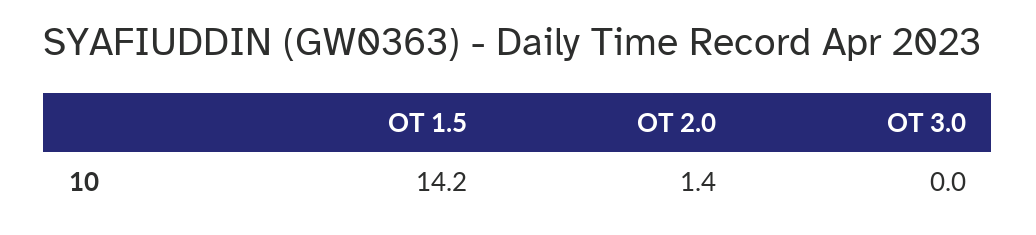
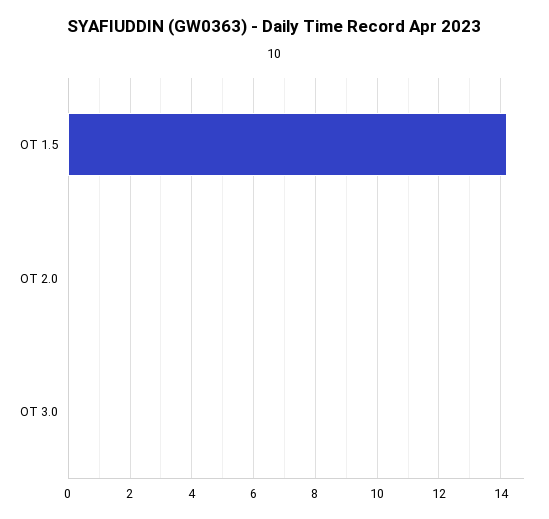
  {
    "OT 1.5": 14.2,
-   "OT 2.0": 1.4,
+   "OT 2.0": 0,
    "OT 3.0": 0
  }

